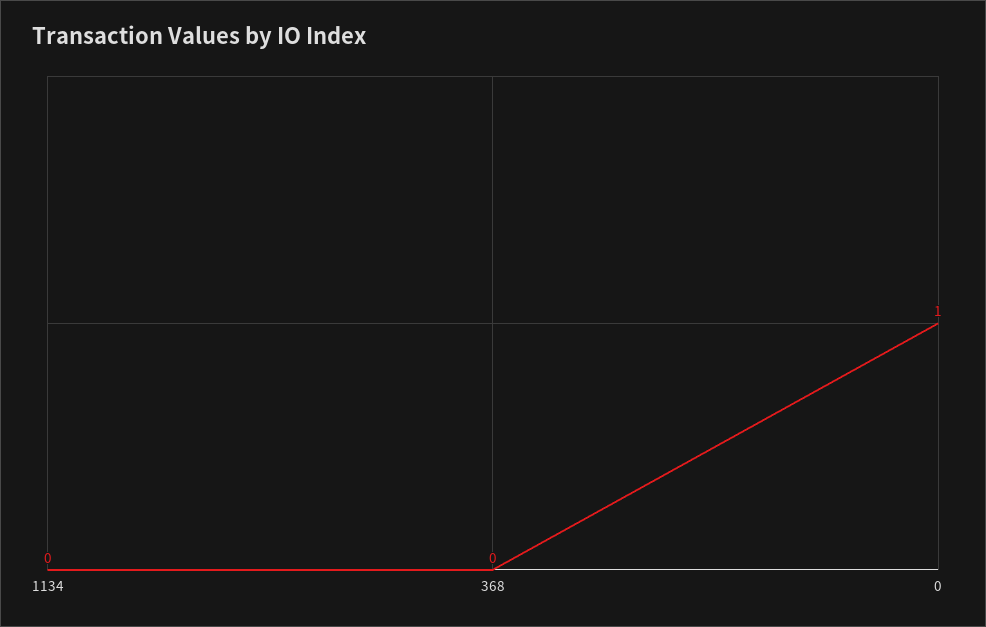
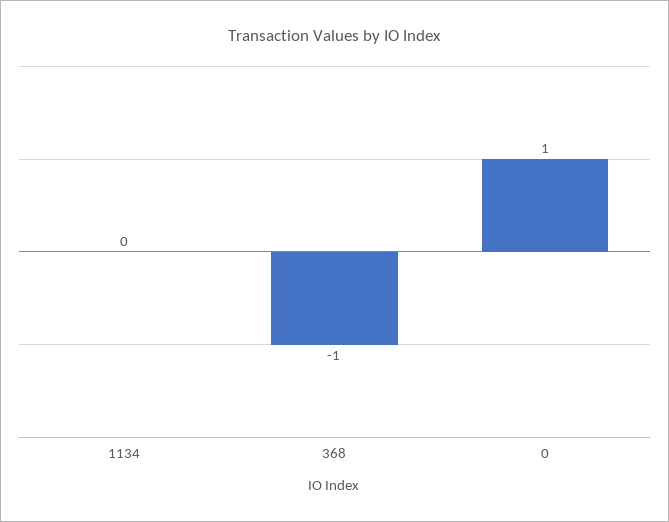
  {
    "1134": 0,
-   "368": 0,
+   "368": -1,
    "0": 1
  }

